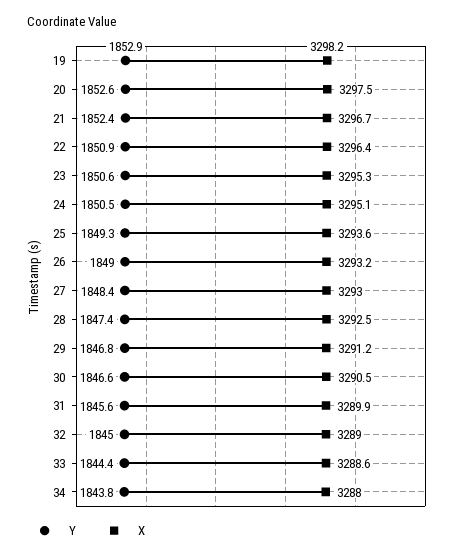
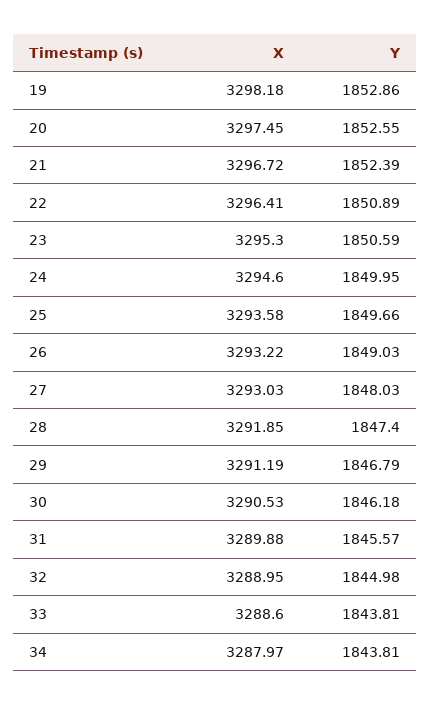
  {
    "Y": {
      "19": 1852.86,
      "20": 1852.55,
      "21": 1852.39,
      "22": 1850.89,
      "23": 1850.59,
-     "24": 1850.5,
+     "24": 1849.95,
-     "25": 1849.3,
+     "25": 1849.66,
      "26": 1849.03,
-     "27": 1848.4,
+     "27": 1848.03,
      "28": 1847.4,
      "29": 1846.79,
-     "30": 1846.6,
+     "30": 1846.18,
      "31": 1845.57,
      "32": 1844.98,
-     "33": 1844.4,
+     "33": 1843.81,
      "34": 1843.81
    },
    "X": {
      "19": 3298.18,
      "20": 3297.45,
      "21": 3296.72,
      "22": 3296.41,
      "23": 3295.3,
-     "24": 3295.1,
+     "24": 3294.6,
      "25": 3293.58,
      "26": 3293.22,
      "27": 3293.03,
-     "28": 3292.5,
+     "28": 3291.85,
      "29": 3291.19,
      "30": 3290.53,
      "31": 3289.88,
      "32": 3288.95,
      "33": 3288.6,
      "34": 3287.97
    }
  }

